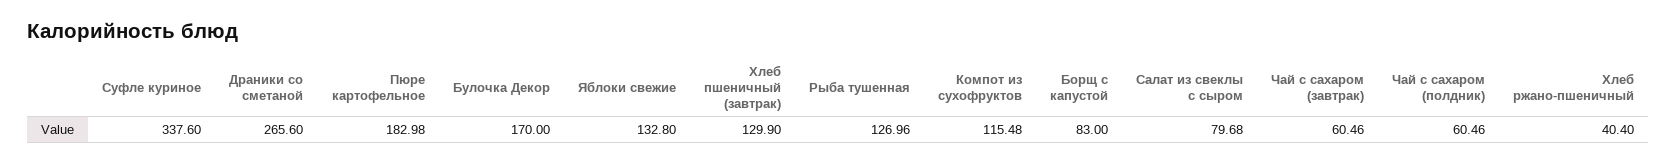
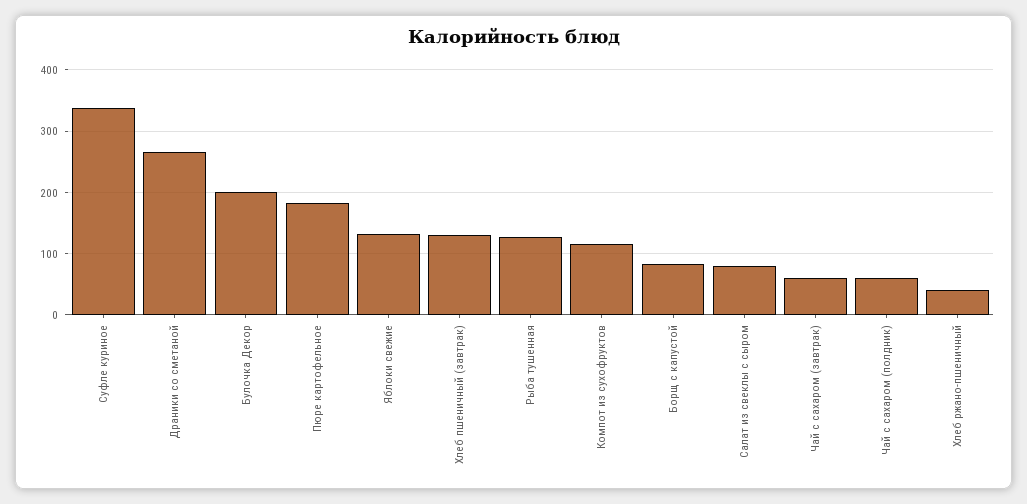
  {
    "Суфле куриное": 337.6,
    "Драники со сметаной": 265.6,
    "Пюре картофельное": 182.98,
-   "Булочка Декор": 170,
+   "Булочка Декор": 200,
    "Яблоки свежие": 132.8,
    "Хлеб пшеничный (завтрак)": 129.9,
    "Рыба тушенная": 126.96,
    "Компот из сухофруктов": 115.48,
    "Борщ с капустой": 83,
    "Салат из свеклы с сыром": 79.68,
    "Чай с сахаром (завтрак)": 60.46,
    "Чай с сахаром (полдник)": 60.46,
    "Хлеб ржано-пшеничный": 40.4
  }

